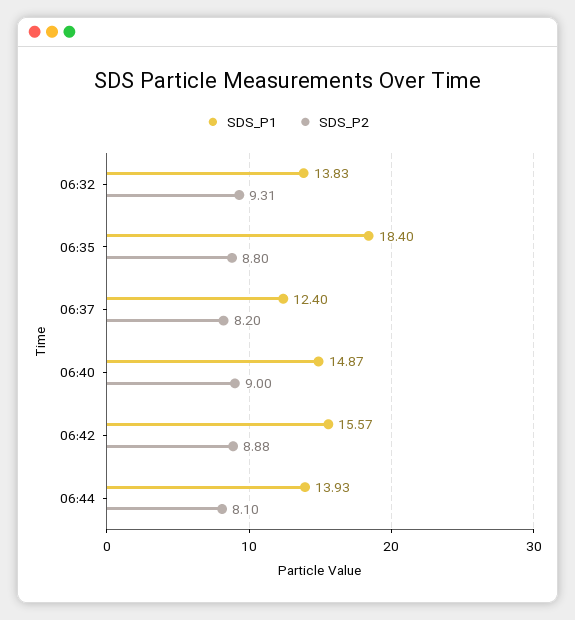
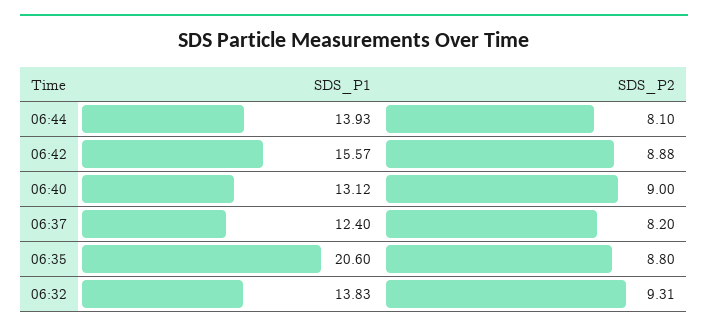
  {
    "SDS_P1": {
      "06:32": 13.83,
-     "06:35": 18.4,
+     "06:35": 20.6,
      "06:37": 12.4,
-     "06:40": 14.87,
+     "06:40": 13.12,
      "06:42": 15.57,
      "06:44": 13.93
    },
    "SDS_P2": {
      "06:32": 9.31,
      "06:35": 8.8,
      "06:37": 8.2,
      "06:40": 9,
      "06:42": 8.88,
      "06:44": 8.1
    }
  }

